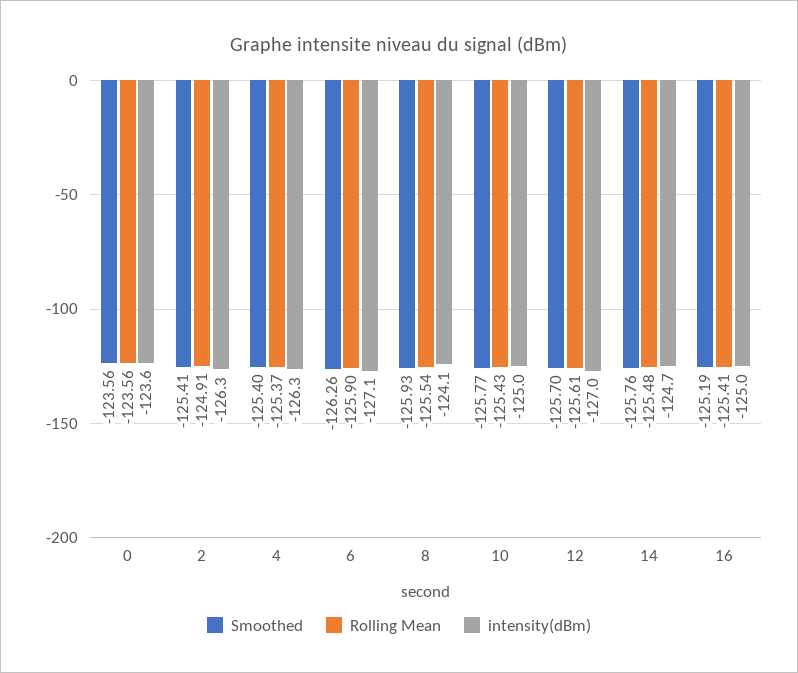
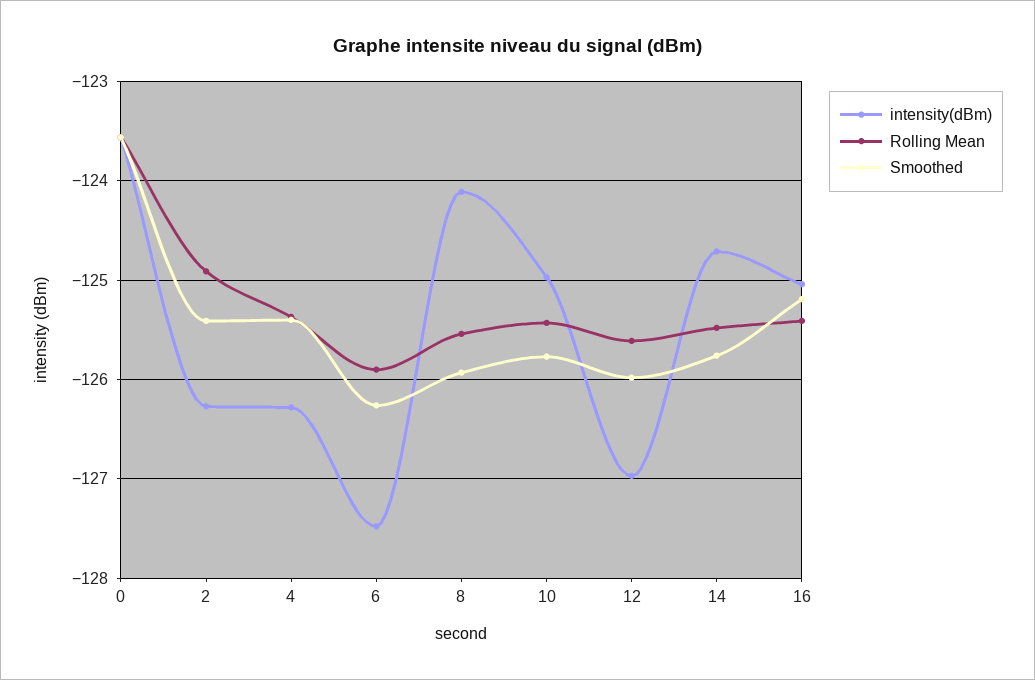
  {
    "Smoothed": {
      "0": -123.56,
      "2": -125.41,
      "4": -125.4,
      "6": -126.26,
      "8": -125.93,
      "10": -125.77,
-     "12": -125.7,
+     "12": -126,
      "14": -125.76,
      "16": -125.19
    },
    "Rolling Mean": {
      "0": -123.56,
      "2": -124.91,
      "4": -125.37,
      "6": -125.9,
      "8": -125.54,
      "10": -125.43,
      "12": -125.61,
      "14": -125.48,
      "16": -125.41
    },
    "intensity(dBm)": {
      "0": -123.6,
      "2": -126.3,
      "4": -126.3,
-     "6": -127.1,
+     "6": -127.5,
      "8": -124.1,
      "10": -125,
      "12": -127,
      "14": -124.7,
      "16": -125
    }
  }

